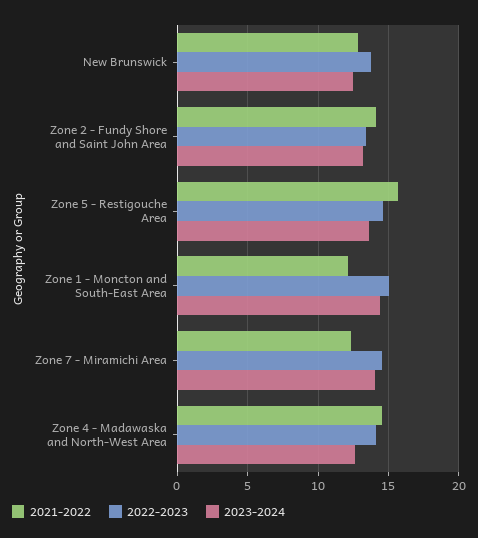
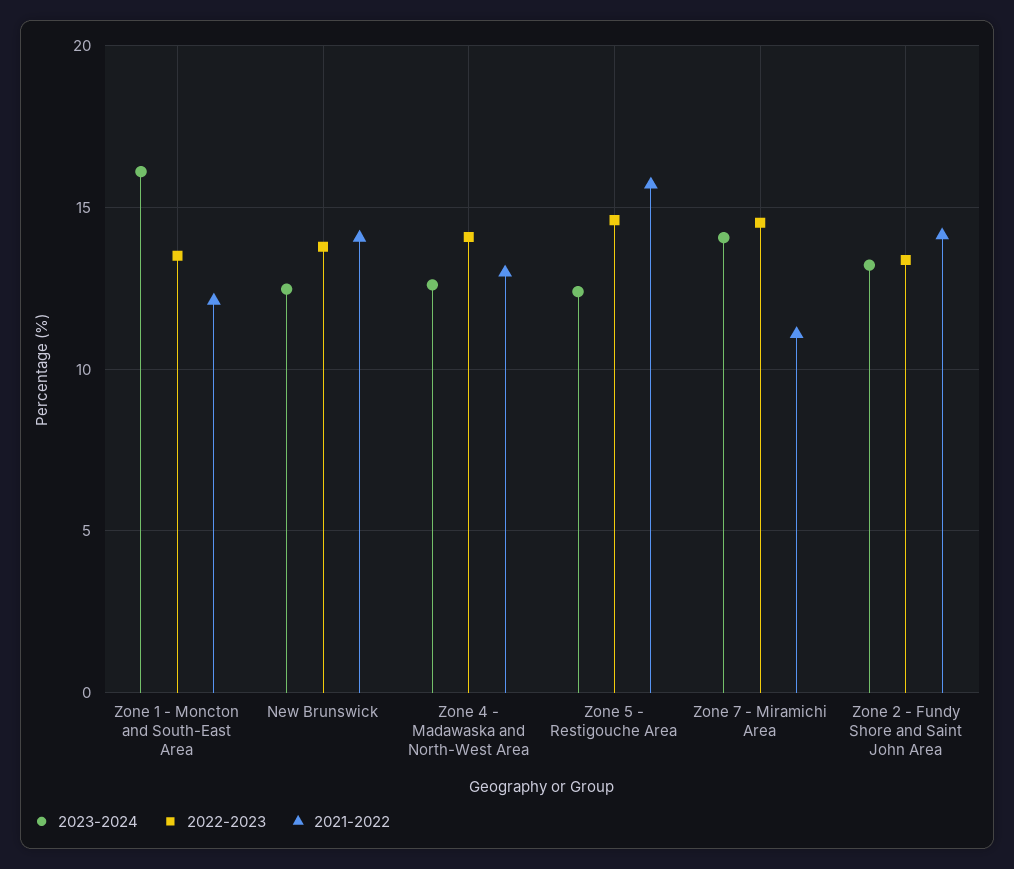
  {
    "2021-2022": {
-     "New Brunswick": 13,
+     "New Brunswick": 14,
      "Zone 2 - Fundy Shore and Saint John Area": 14,
      "Zone 5 - Restigouche Area": 15.5,
      "Zone 1 - Moncton and South-East Area": 12,
-     "Zone 7 - Miramichi Area": 12.5,
+     "Zone 7 - Miramichi Area": 11,
-     "Zone 4 - Madawaska and North-West Area": 14.5
+     "Zone 4 - Madawaska and North-West Area": 13
    },
    "2022-2023": {
      "New Brunswick": 14,
      "Zone 2 - Fundy Shore and Saint John Area": 13.5,
      "Zone 5 - Restigouche Area": 14.5,
-     "Zone 1 - Moncton and South-East Area": 15,
+     "Zone 1 - Moncton and South-East Area": 13.5,
      "Zone 7 - Miramichi Area": 14.5,
      "Zone 4 - Madawaska and North-West Area": 14
    },
    "2023-2024": {
      "New Brunswick": 12.5,
      "Zone 2 - Fundy Shore and Saint John Area": 13,
-     "Zone 5 - Restigouche Area": 13.5,
+     "Zone 5 - Restigouche Area": 12.5,
-     "Zone 1 - Moncton and South-East Area": 14.5,
+     "Zone 1 - Moncton and South-East Area": 16,
      "Zone 7 - Miramichi Area": 14,
      "Zone 4 - Madawaska and North-West Area": 12.5
    }
  }

